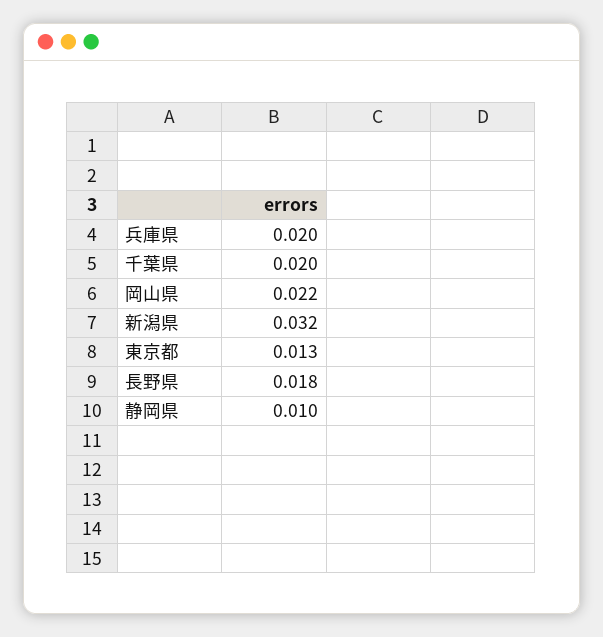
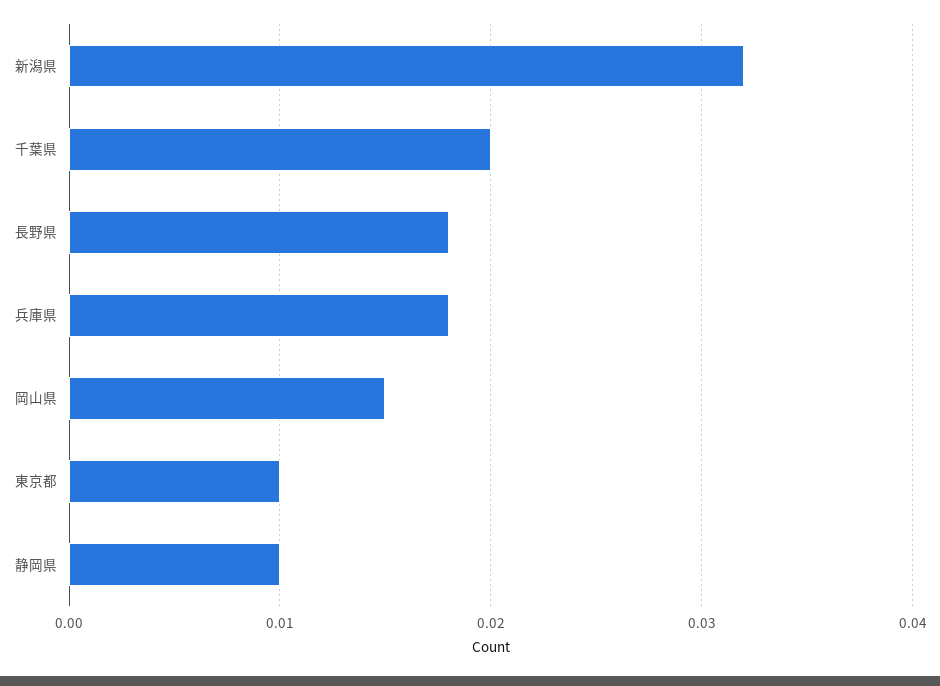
  {
-   "兵庫県": 0.02,
+   "兵庫県": 0.018,
    "千葉県": 0.02,
-   "岡山県": 0.022,
+   "岡山県": 0.015,
    "新潟県": 0.032,
-   "東京都": 0.013,
+   "東京都": 0.01,
    "長野県": 0.018,
    "静岡県": 0.01
  }

